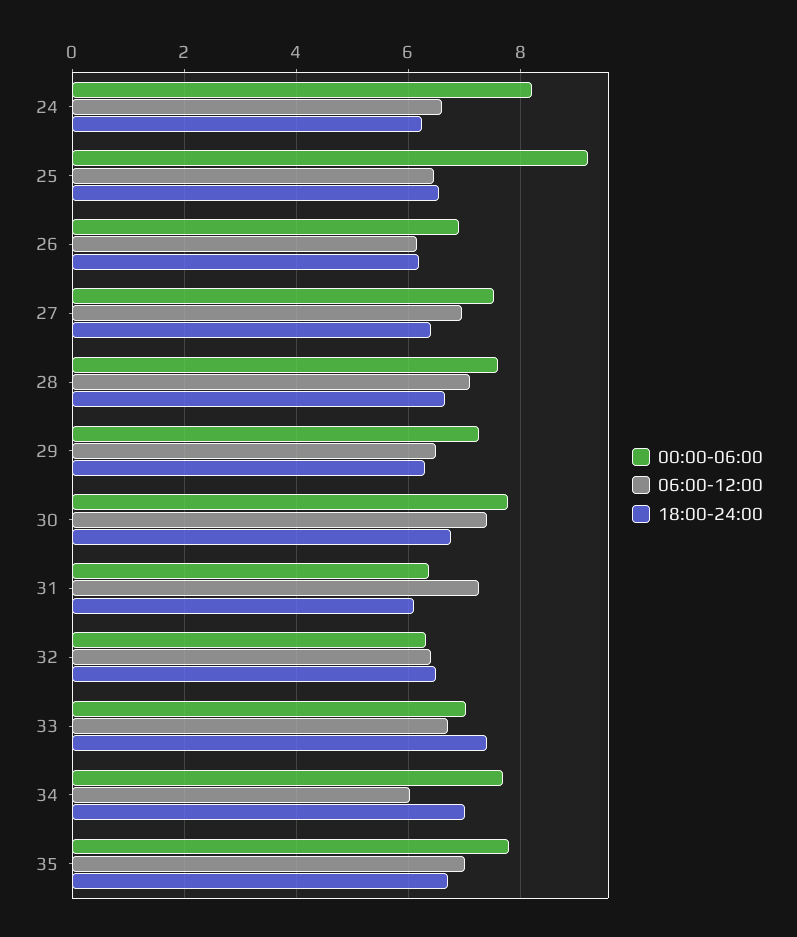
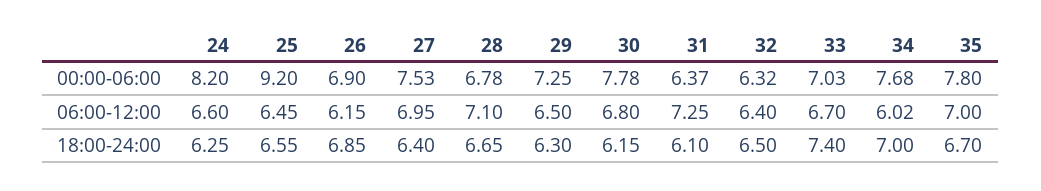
  {
    "00:00-06:00": {
      "24": 8.2,
      "25": 9.2,
      "26": 6.9,
      "27": 7.53,
-     "28": 7.6,
+     "28": 6.78,
      "29": 7.25,
      "30": 7.78,
      "31": 6.37,
      "32": 6.32,
      "33": 7.03,
      "34": 7.68,
      "35": 7.8
    },
    "06:00-12:00": {
      "24": 6.6,
      "25": 6.45,
      "26": 6.15,
      "27": 6.95,
      "28": 7.1,
      "29": 6.5,
-     "30": 7.4,
+     "30": 6.8,
      "31": 7.25,
      "32": 6.4,
      "33": 6.7,
      "34": 6.02,
      "35": 7
    },
    "18:00-24:00": {
      "24": 6.25,
      "25": 6.55,
-     "26": 6.2,
+     "26": 6.85,
      "27": 6.4,
      "28": 6.65,
      "29": 6.3,
-     "30": 6.8,
+     "30": 6.15,
      "31": 6.1,
      "32": 6.5,
      "33": 7.4,
      "34": 7,
      "35": 6.7
    }
  }

